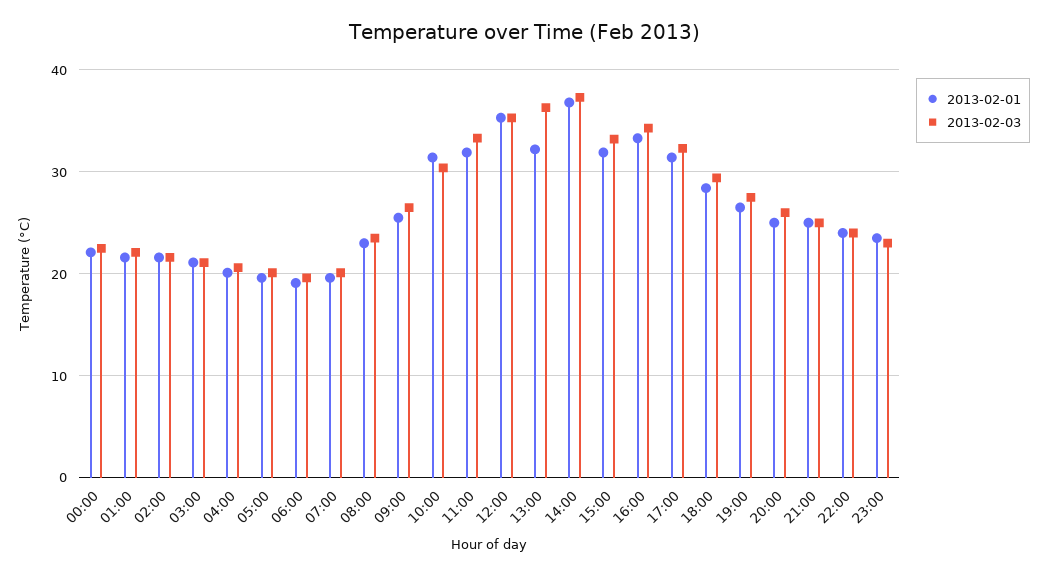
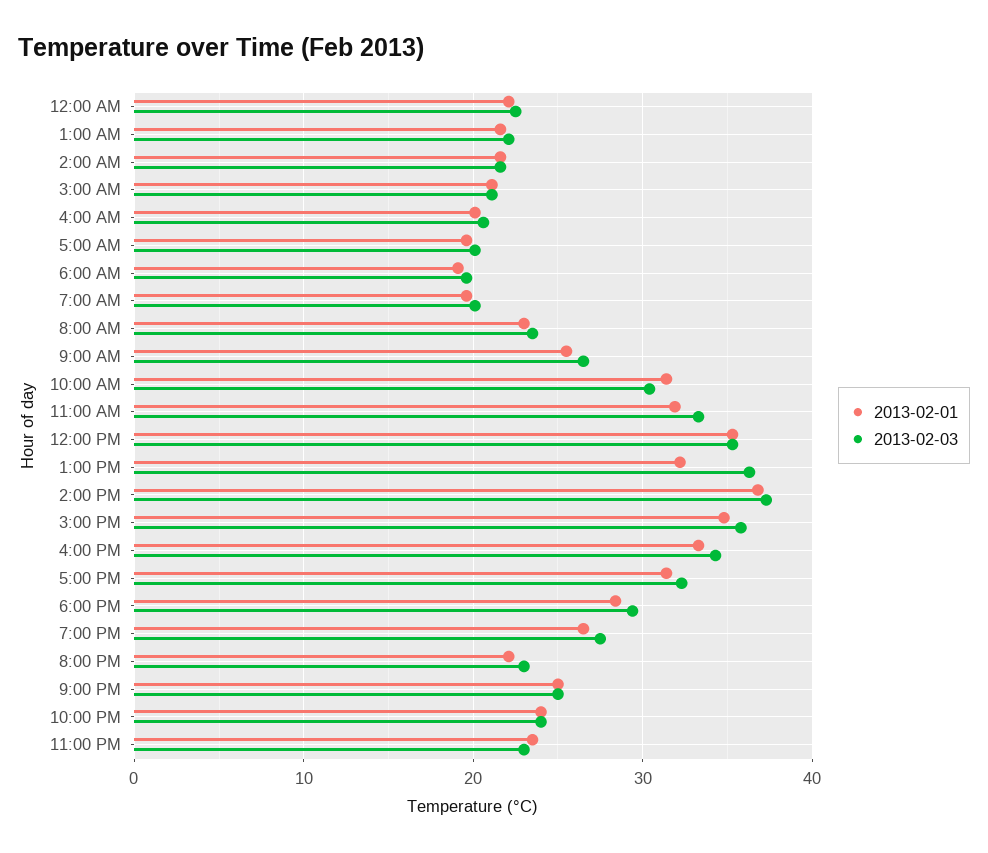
  {
    "2013-02-01": {
      "00:00": 22,
      "01:00": 22,
      "02:00": 22,
      "03:00": 21,
      "04:00": 20,
      "05:00": 20,
      "06:00": 19,
      "07:00": 20,
      "08:00": 23,
      "09:00": 26,
      "10:00": 31,
      "11:00": 32,
      "12:00": 35,
      "13:00": 32,
      "14:00": 37,
-     "15:00": 32,
+     "15:00": 35,
      "16:00": 33,
      "17:00": 31,
      "18:00": 28,
      "19:00": 27,
-     "20:00": 25,
+     "20:00": 22,
      "21:00": 25,
      "22:00": 24,
      "23:00": 24
    },
    "2013-02-03": {
      "00:00": 23,
      "01:00": 22,
      "02:00": 22,
      "03:00": 21,
      "04:00": 21,
      "05:00": 20,
      "06:00": 20,
      "07:00": 20,
      "08:00": 24,
      "09:00": 27,
      "10:00": 30,
      "11:00": 33,
      "12:00": 35,
      "13:00": 36,
      "14:00": 37,
-     "15:00": 33,
+     "15:00": 36,
      "16:00": 34,
      "17:00": 32,
      "18:00": 29,
      "19:00": 28,
-     "20:00": 26,
+     "20:00": 23,
      "21:00": 25,
      "22:00": 24,
      "23:00": 23
    }
  }

